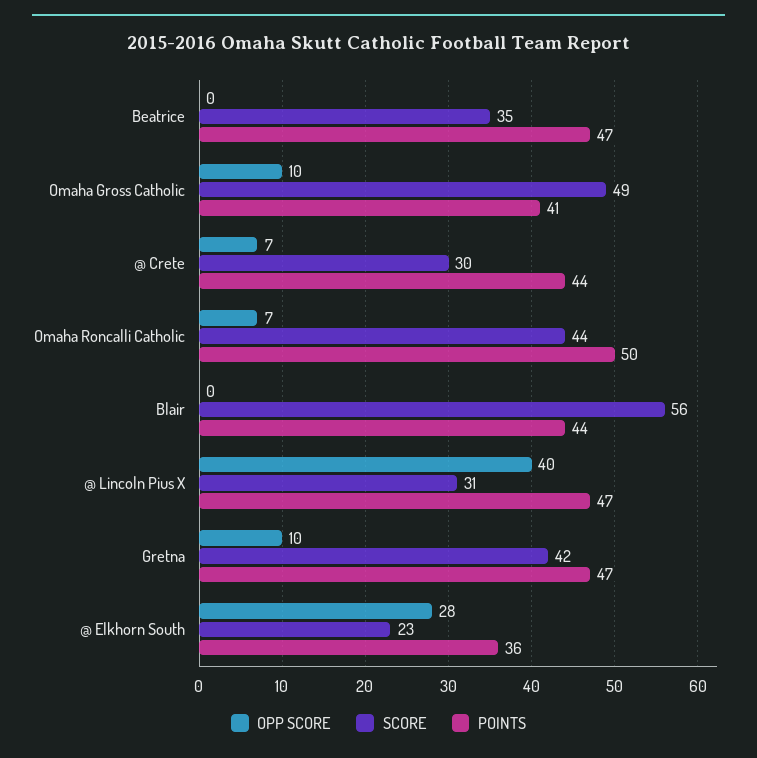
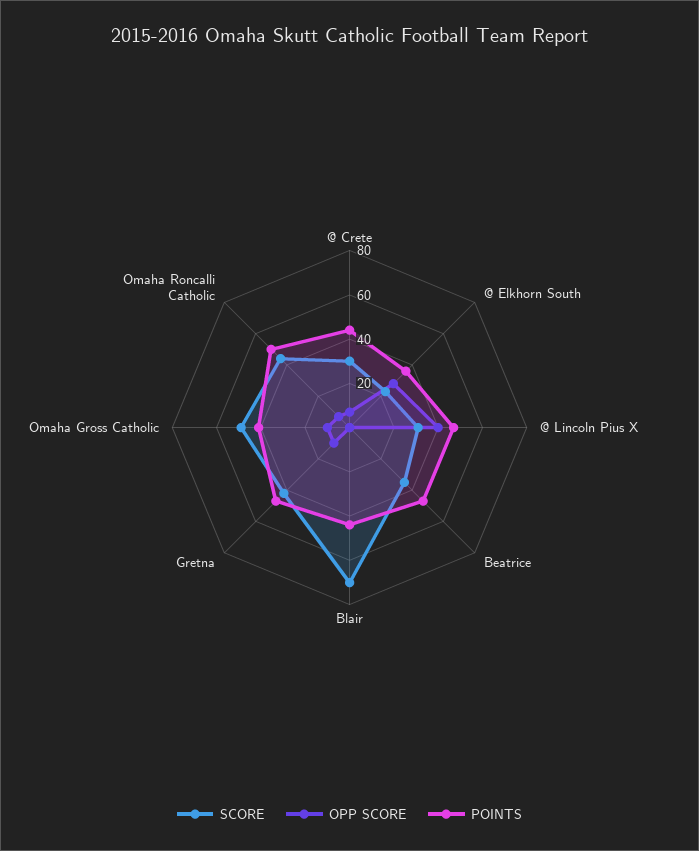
  {
    "OPP SCORE": {
      "Beatrice": 0,
      "Omaha Gross Catholic": 10,
      "@ Crete": 7,
      "Omaha Roncalli Catholic": 7,
      "Blair": 0,
      "@ Lincoln Pius X": 40,
      "Gretna": 10,
      "@ Elkhorn South": 28
    },
    "SCORE": {
      "Beatrice": 35,
      "Omaha Gross Catholic": 49,
      "@ Crete": 30,
      "Omaha Roncalli Catholic": 44,
-     "Blair": 56,
+     "Blair": 70,
      "@ Lincoln Pius X": 31,
      "Gretna": 42,
      "@ Elkhorn South": 23
    },
    "POINTS": {
      "Beatrice": 47,
      "Omaha Gross Catholic": 41,
      "@ Crete": 44,
      "Omaha Roncalli Catholic": 50,
      "Blair": 44,
      "@ Lincoln Pius X": 47,
      "Gretna": 47,
      "@ Elkhorn South": 36
    }
  }

